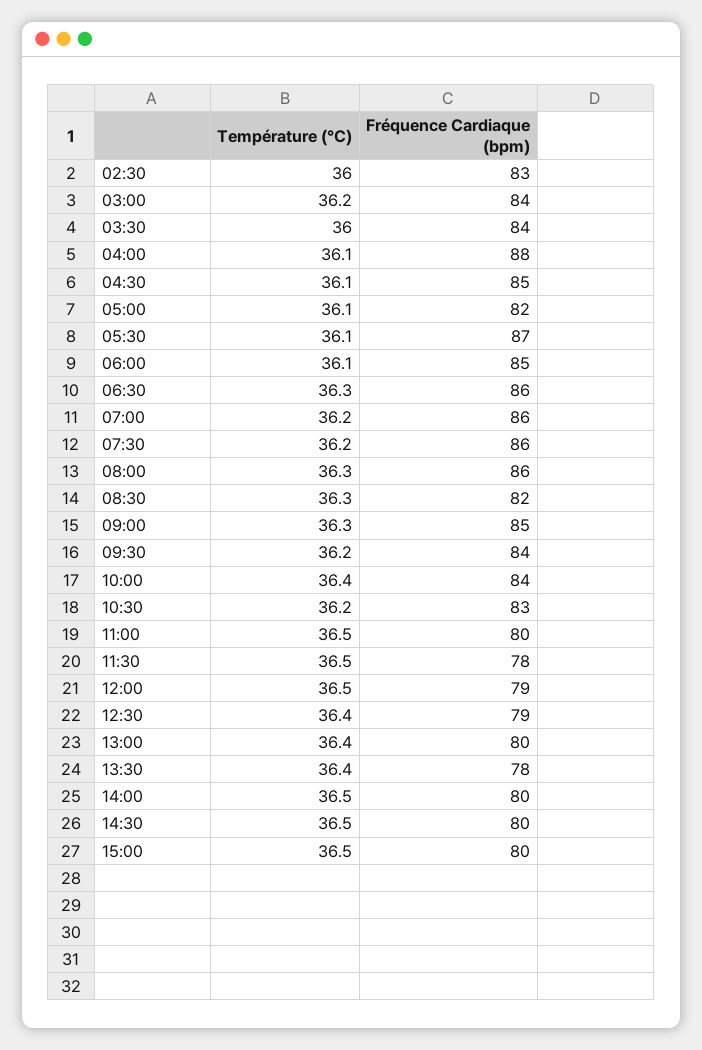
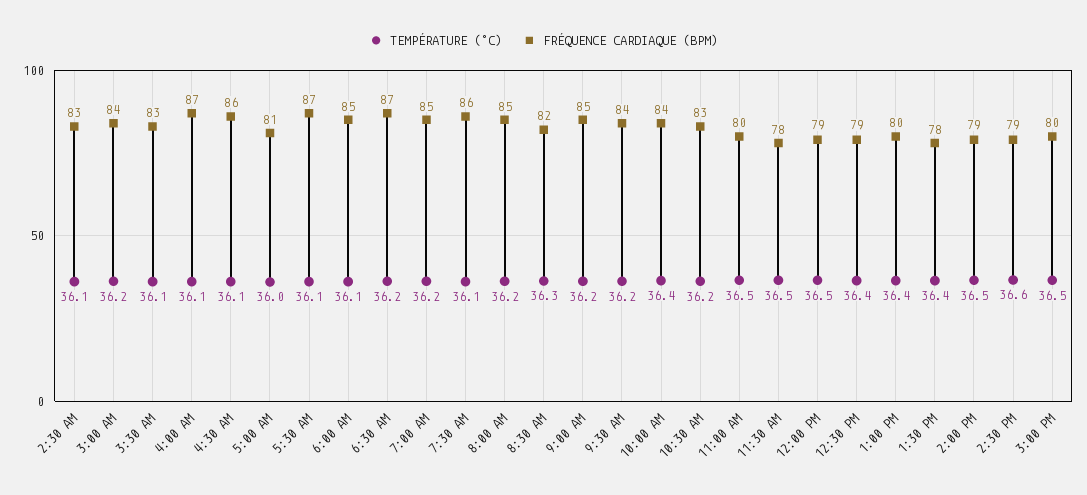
  {
    "Température (°C)": {
-     "02:30": 36,
+     "02:30": 36.1,
      "03:00": 36.2,
-     "03:30": 36,
+     "03:30": 36.1,
      "04:00": 36.1,
      "04:30": 36.1,
-     "05:00": 36.1,
+     "05:00": 36,
      "05:30": 36.1,
      "06:00": 36.1,
-     "06:30": 36.3,
+     "06:30": 36.2,
      "07:00": 36.2,
-     "07:30": 36.2,
+     "07:30": 36.1,
-     "08:00": 36.3,
+     "08:00": 36.2,
      "08:30": 36.3,
-     "09:00": 36.3,
+     "09:00": 36.2,
      "09:30": 36.2,
      "10:00": 36.4,
      "10:30": 36.2,
      "11:00": 36.5,
      "11:30": 36.5,
      "12:00": 36.5,
      "12:30": 36.4,
      "13:00": 36.4,
      "13:30": 36.4,
      "14:00": 36.5,
-     "14:30": 36.5,
+     "14:30": 36.6,
      "15:00": 36.5
    },
    "Fréquence Cardiaque (bpm)": {
      "02:30": 83,
      "03:00": 84,
-     "03:30": 84,
+     "03:30": 83,
-     "04:00": 88,
+     "04:00": 87,
-     "04:30": 85,
+     "04:30": 86,
-     "05:00": 82,
+     "05:00": 81,
      "05:30": 87,
      "06:00": 85,
-     "06:30": 86,
+     "06:30": 87,
-     "07:00": 86,
+     "07:00": 85,
      "07:30": 86,
-     "08:00": 86,
+     "08:00": 85,
      "08:30": 82,
      "09:00": 85,
      "09:30": 84,
      "10:00": 84,
      "10:30": 83,
      "11:00": 80,
      "11:30": 78,
      "12:00": 79,
      "12:30": 79,
      "13:00": 80,
      "13:30": 78,
-     "14:00": 80,
+     "14:00": 79,
-     "14:30": 80,
+     "14:30": 79,
      "15:00": 80
    }
  }

